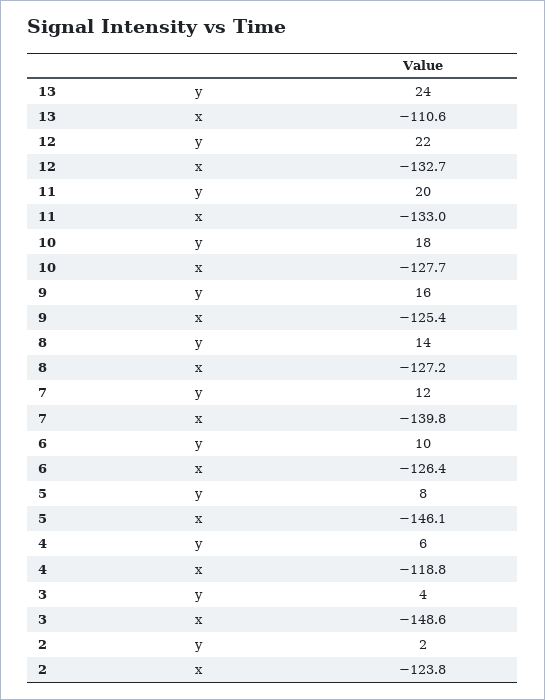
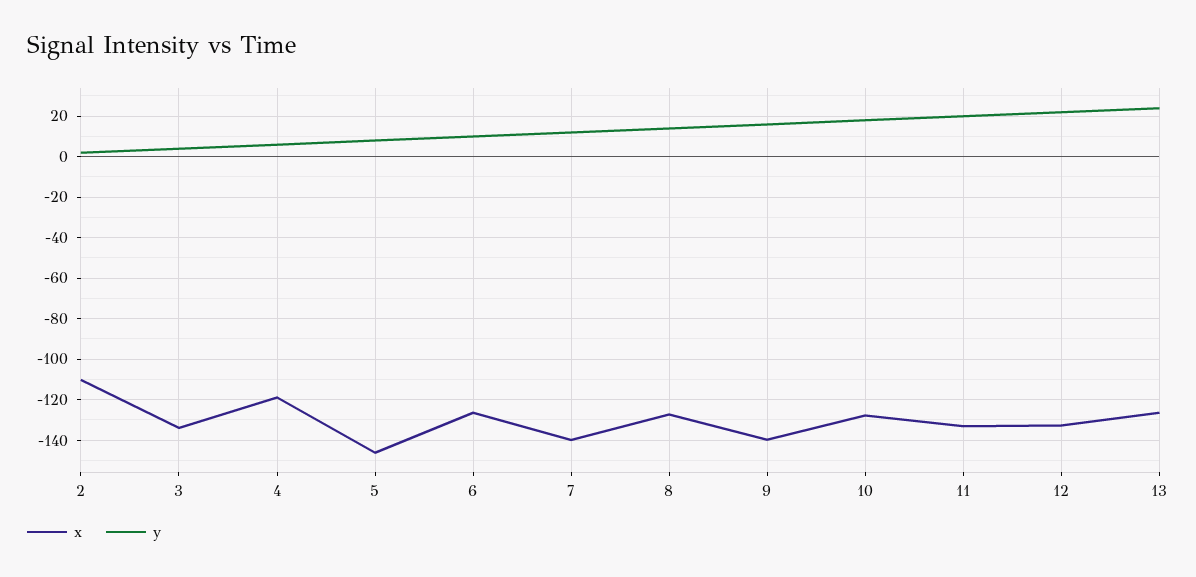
  {
    "y": {
      "13": 24,
      "12": 22,
      "11": 20,
      "10": 18,
      "9": 16,
      "8": 14,
      "7": 12,
      "6": 10,
      "5": 8,
      "4": 6,
      "3": 4,
      "2": 2
    },
    "x": {
-     "13": -110.6,
+     "13": -125,
      "12": -132.7,
      "11": -133,
      "10": -127.7,
-     "9": -125.4,
+     "9": -140,
      "8": -127.2,
      "7": -139.8,
      "6": -126.4,
      "5": -146.1,
      "4": -118.8,
-     "3": -148.6,
+     "3": -135,
-     "2": -123.8
+     "2": -110
    }
  }

